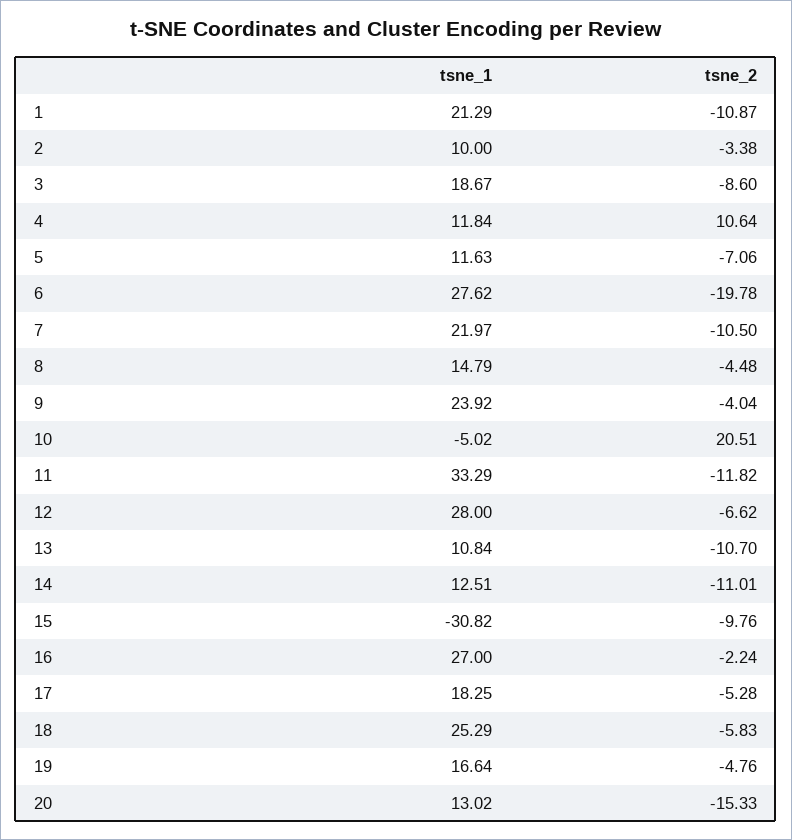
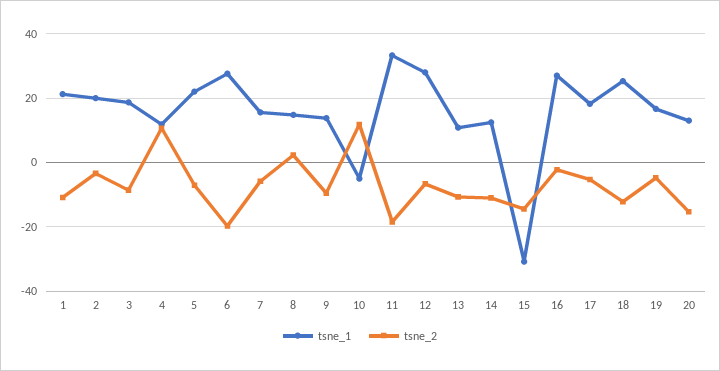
  {
    "tsne_1": {
      "1": 21.29,
-     "2": 10,
+     "2": 20,
      "3": 18.67,
      "4": 11.84,
-     "5": 11.63,
+     "5": 22,
      "6": 27.62,
-     "7": 21.97,
+     "7": 16,
      "8": 14.79,
-     "9": 23.92,
+     "9": 14,
      "10": -5.02,
      "11": 33.29,
      "12": 28,
      "13": 10.84,
      "14": 12.51,
      "15": -30.82,
      "16": 27,
      "17": 18.25,
      "18": 25.29,
      "19": 16.64,
      "20": 13.02
    },
    "tsne_2": {
      "1": -10.87,
      "2": -3.38,
      "3": -8.6,
      "4": 10.64,
      "5": -7.06,
      "6": -19.78,
-     "7": -10.5,
+     "7": -6,
-     "8": -4.48,
+     "8": 2,
-     "9": -4.04,
+     "9": -10,
-     "10": 20.51,
+     "10": 12,
-     "11": -11.82,
+     "11": -18,
      "12": -6.62,
      "13": -10.7,
      "14": -11.01,
-     "15": -9.76,
+     "15": -14,
      "16": -2.24,
      "17": -5.28,
-     "18": -5.83,
+     "18": -12,
      "19": -4.76,
      "20": -15.33
    }
  }

